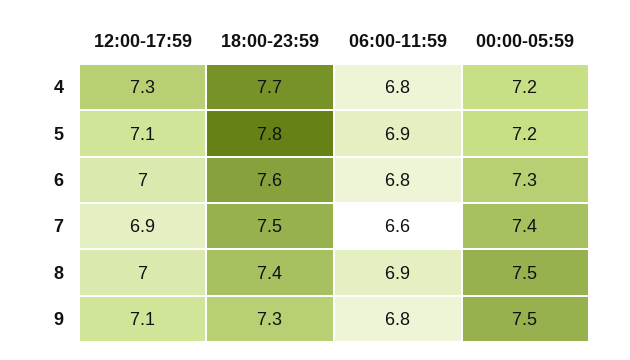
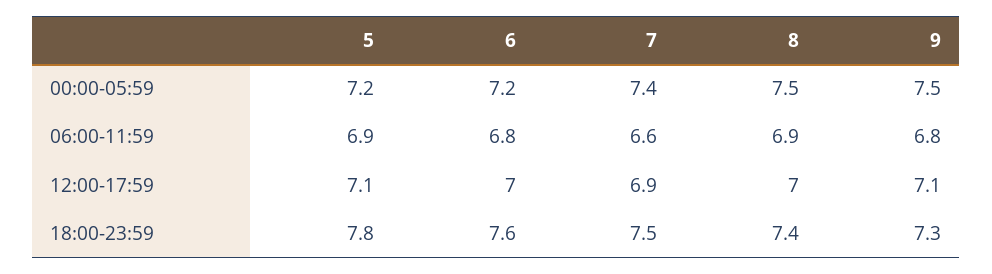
  {
    "12:00-17:59": {
-     "4": 7.3,
      "5": 7.1,
      "6": 7,
      "7": 6.9,
      "8": 7,
      "9": 7.1
    },
    "18:00-23:59": {
-     "4": 7.7,
      "5": 7.8,
      "6": 7.6,
      "7": 7.5,
      "8": 7.4,
      "9": 7.3
    },
    "06:00-11:59": {
-     "4": 6.8,
      "5": 6.9,
      "6": 6.8,
      "7": 6.6,
      "8": 6.9,
      "9": 6.8
    },
    "00:00-05:59": {
-     "4": 7.2,
      "5": 7.2,
-     "6": 7.3,
+     "6": 7.2,
      "7": 7.4,
      "8": 7.5,
      "9": 7.5
    }
  }

